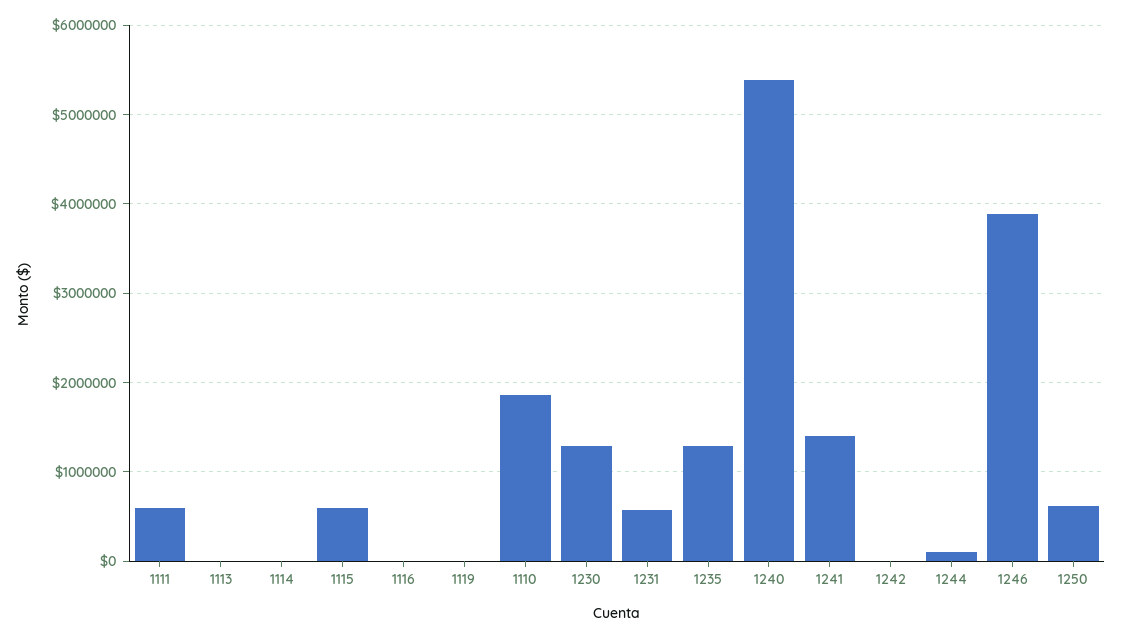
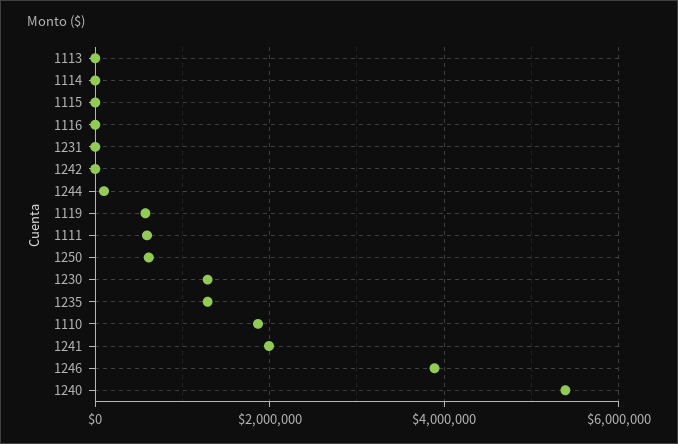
  {
    "1111": 600000,
    "1113": 0,
    "1114": 0,
-   "1115": 600000,
+   "1115": 0,
    "1116": 0,
-   "1119": 0,
+   "1119": 600000,
    "1110": 1900000,
    "1230": 1300000,
-   "1231": 600000,
+   "1231": 0,
    "1235": 1300000,
    "1240": 5400000,
-   "1241": 1400000,
+   "1241": 2000000,
    "1242": 0,
    "1244": 100000,
    "1246": 3900000,
    "1250": 600000
  }

